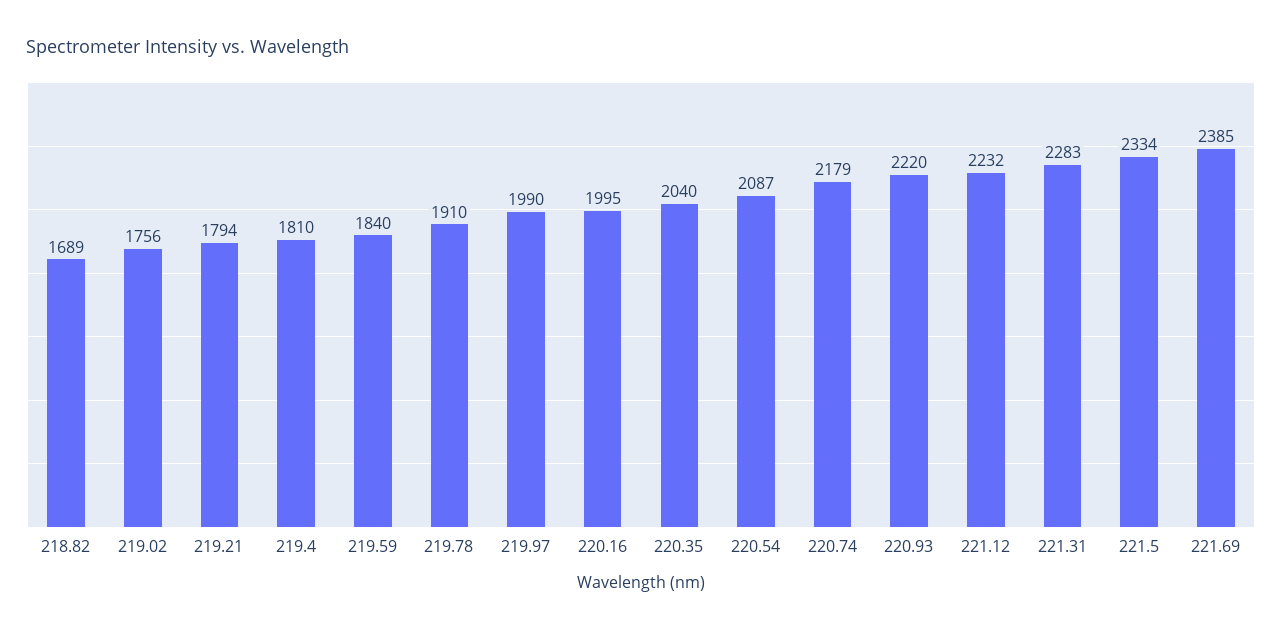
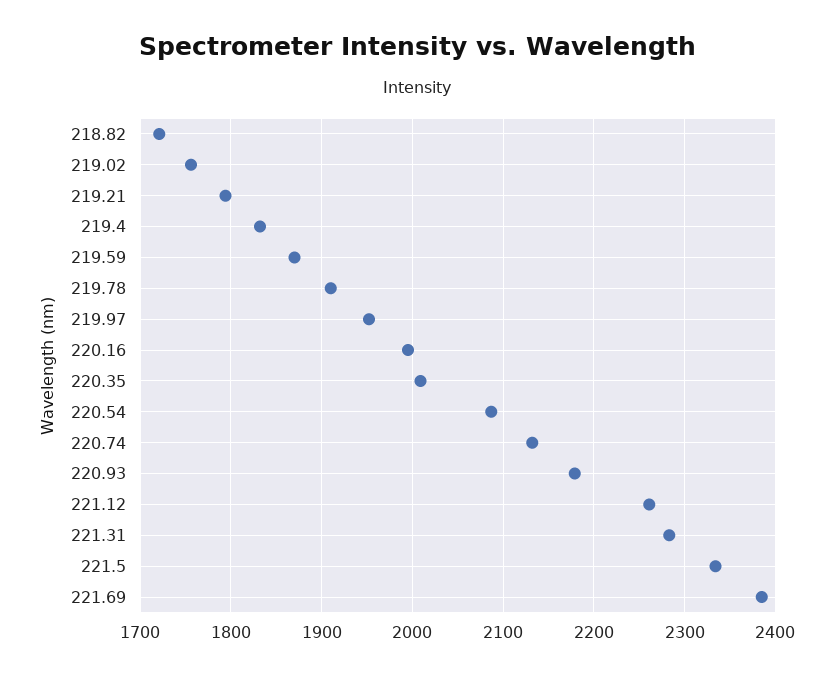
  {
-   "218.82": 1689,
+   "218.82": 1720,
    "219.02": 1756,
    "219.21": 1794,
-   "219.4": 1810,
+   "219.4": 1830,
-   "219.59": 1840,
+   "219.59": 1870,
    "219.78": 1910,
-   "219.97": 1990,
+   "219.97": 1950,
    "220.16": 1995,
-   "220.35": 2040,
+   "220.35": 2010,
    "220.54": 2087,
-   "220.74": 2179,
+   "220.74": 2130,
-   "220.93": 2220,
+   "220.93": 2180,
-   "221.12": 2232,
+   "221.12": 2260,
    "221.31": 2283,
    "221.5": 2334,
    "221.69": 2385
  }

